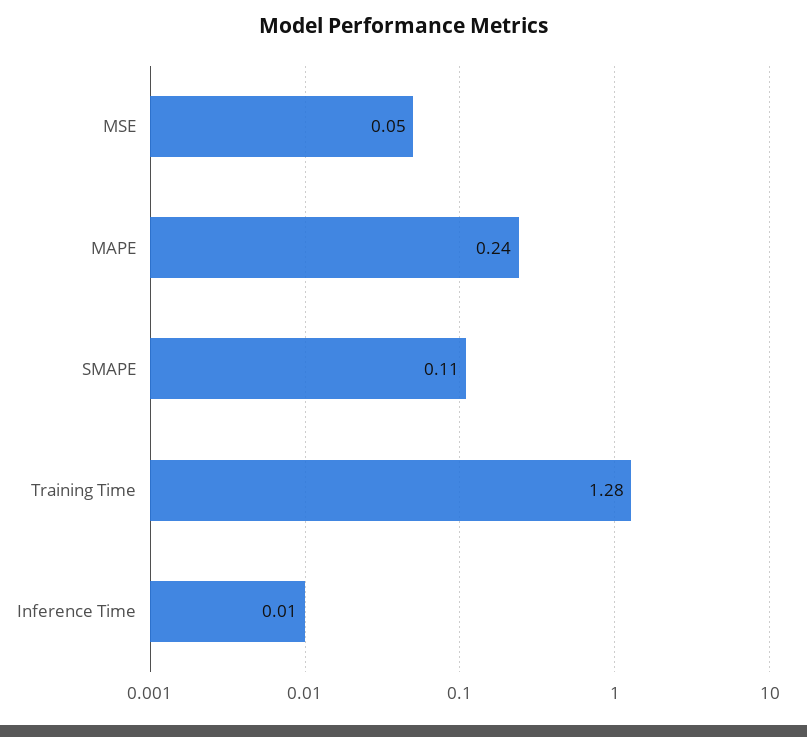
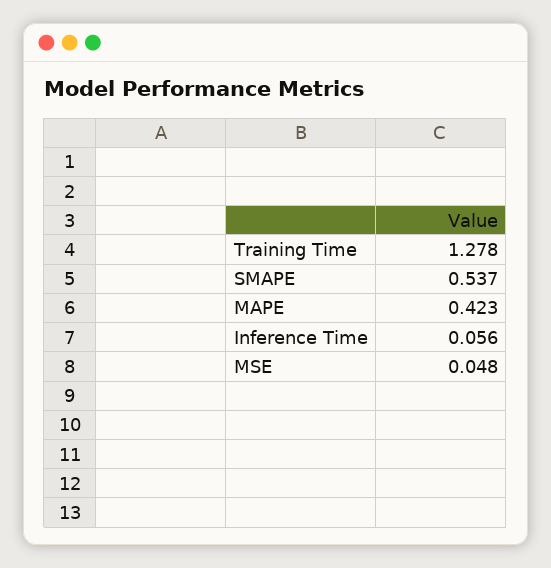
  {
    "MSE": 0.048,
-   "MAPE": 0.24,
+   "MAPE": 0.423,
-   "SMAPE": 0.11,
+   "SMAPE": 0.537,
    "Training Time": 1.278,
-   "Inference Time": 0.01
+   "Inference Time": 0.056
  }

